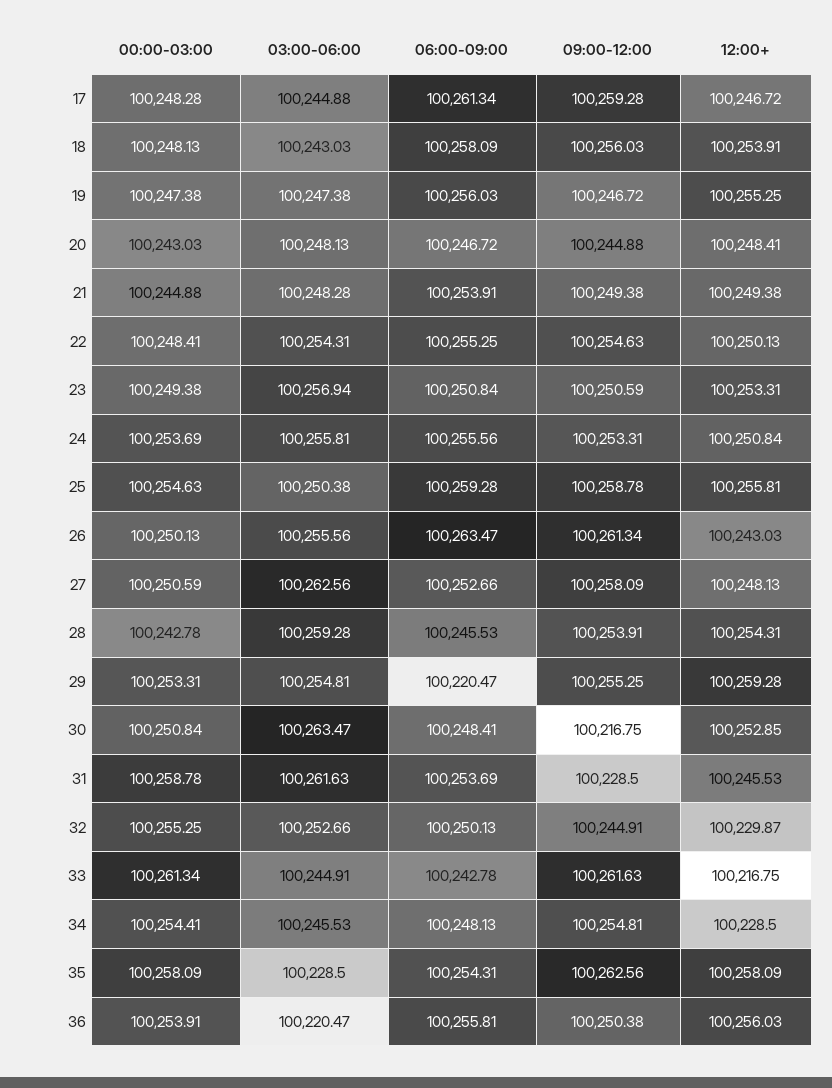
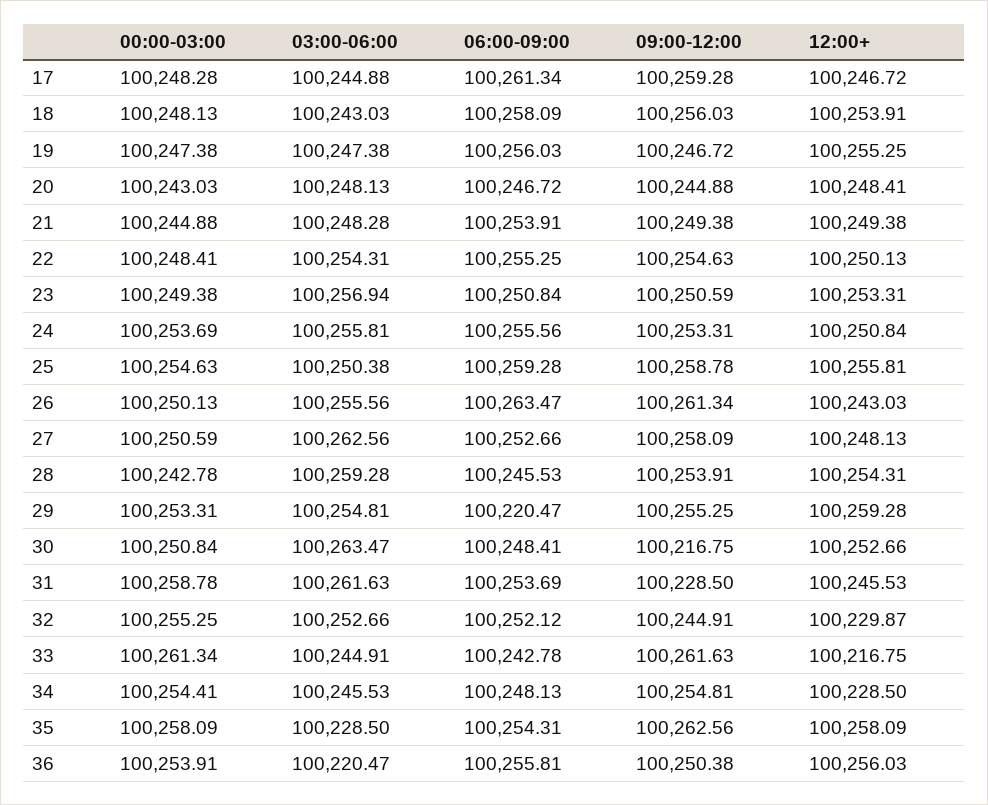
  {
    "00:00-03:00": {
      "17": 100248.28,
      "18": 100248.13,
      "19": 100247.38,
      "20": 100243.03,
      "21": 100244.88,
      "22": 100248.41,
      "23": 100249.38,
      "24": 100253.69,
      "25": 100254.63,
      "26": 100250.13,
      "27": 100250.59,
      "28": 100242.78,
      "29": 100253.31,
      "30": 100250.84,
      "31": 100258.78,
      "32": 100255.25,
      "33": 100261.34,
      "34": 100254.41,
      "35": 100258.09,
      "36": 100253.91
    },
    "03:00-06:00": {
      "17": 100244.88,
      "18": 100243.03,
      "19": 100247.38,
      "20": 100248.13,
      "21": 100248.28,
      "22": 100254.31,
      "23": 100256.94,
      "24": 100255.81,
      "25": 100250.38,
      "26": 100255.56,
      "27": 100262.56,
      "28": 100259.28,
      "29": 100254.81,
      "30": 100263.47,
      "31": 100261.63,
      "32": 100252.66,
      "33": 100244.91,
      "34": 100245.53,
      "35": 100228.5,
      "36": 100220.47
    },
    "06:00-09:00": {
      "17": 100261.34,
      "18": 100258.09,
      "19": 100256.03,
      "20": 100246.72,
      "21": 100253.91,
      "22": 100255.25,
      "23": 100250.84,
      "24": 100255.56,
      "25": 100259.28,
      "26": 100263.47,
      "27": 100252.66,
      "28": 100245.53,
      "29": 100220.47,
      "30": 100248.41,
      "31": 100253.69,
-     "32": 100250.13,
+     "32": 100252.12,
      "33": 100242.78,
      "34": 100248.13,
      "35": 100254.31,
      "36": 100255.81
    },
    "09:00-12:00": {
      "17": 100259.28,
      "18": 100256.03,
      "19": 100246.72,
      "20": 100244.88,
      "21": 100249.38,
      "22": 100254.63,
      "23": 100250.59,
      "24": 100253.31,
      "25": 100258.78,
      "26": 100261.34,
      "27": 100258.09,
      "28": 100253.91,
      "29": 100255.25,
      "30": 100216.75,
      "31": 100228.5,
      "32": 100244.91,
      "33": 100261.63,
      "34": 100254.81,
      "35": 100262.56,
      "36": 100250.38
    },
    "12:00+": {
      "17": 100246.72,
      "18": 100253.91,
      "19": 100255.25,
      "20": 100248.41,
      "21": 100249.38,
      "22": 100250.13,
      "23": 100253.31,
      "24": 100250.84,
      "25": 100255.81,
      "26": 100243.03,
      "27": 100248.13,
      "28": 100254.31,
      "29": 100259.28,
-     "30": 100252.85,
+     "30": 100252.66,
      "31": 100245.53,
      "32": 100229.87,
      "33": 100216.75,
      "34": 100228.5,
      "35": 100258.09,
      "36": 100256.03
    }
  }

